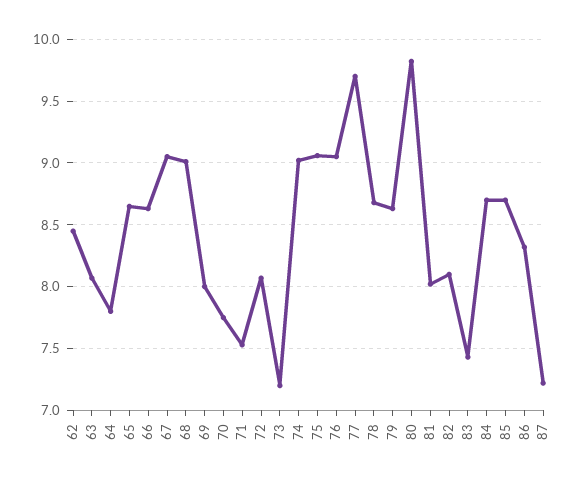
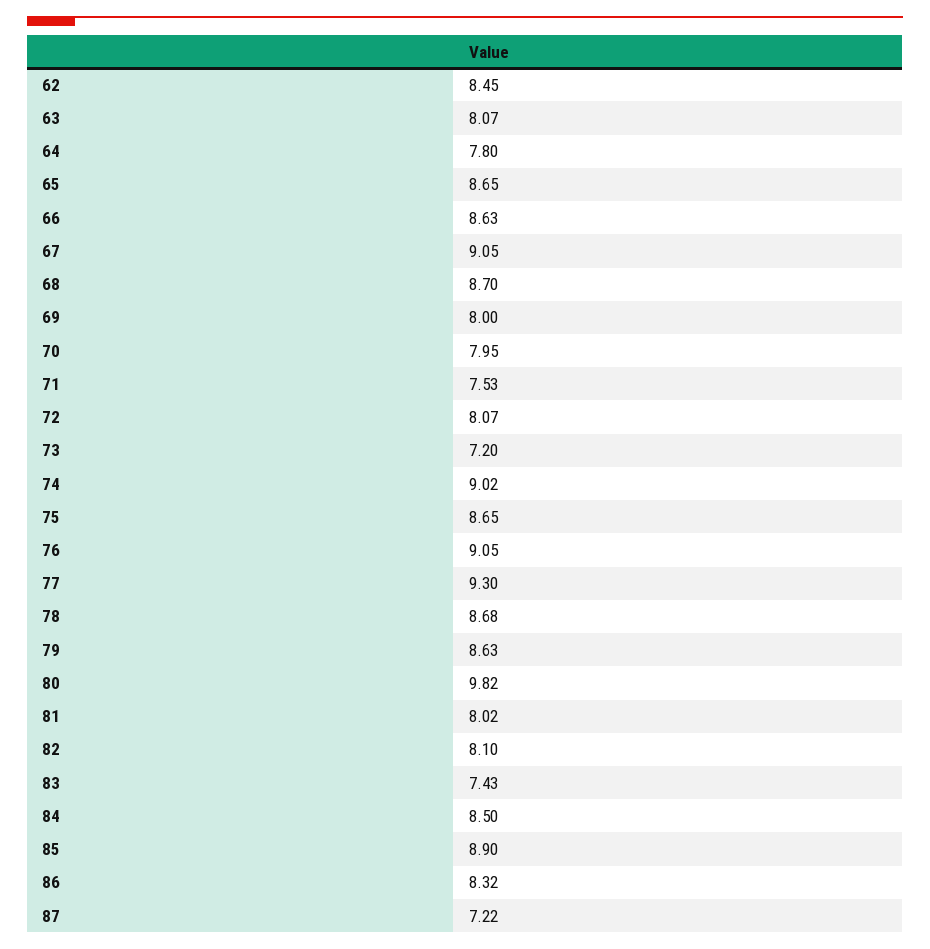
  {
    "62": 8.45,
    "63": 8.07,
    "64": 7.8,
    "65": 8.65,
    "66": 8.63,
    "67": 9.05,
-   "68": 9,
+   "68": 8.7,
    "69": 8,
-   "70": 7.75,
+   "70": 7.95,
    "71": 7.53,
    "72": 8.07,
    "73": 7.2,
    "74": 9.02,
-   "75": 9.05,
+   "75": 8.65,
    "76": 9.05,
-   "77": 9.7,
+   "77": 9.3,
    "78": 8.68,
    "79": 8.63,
    "80": 9.82,
    "81": 8.02,
    "82": 8.1,
    "83": 7.43,
-   "84": 8.7,
+   "84": 8.5,
-   "85": 8.7,
+   "85": 8.9,
    "86": 8.32,
    "87": 7.22
  }

